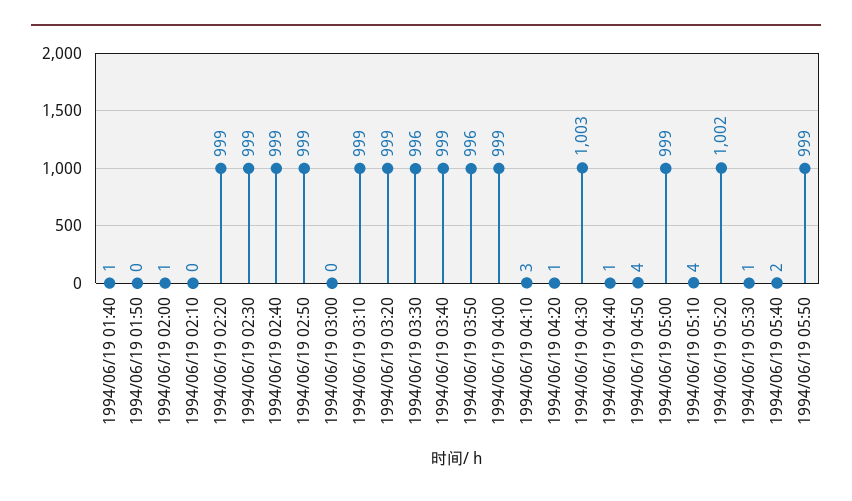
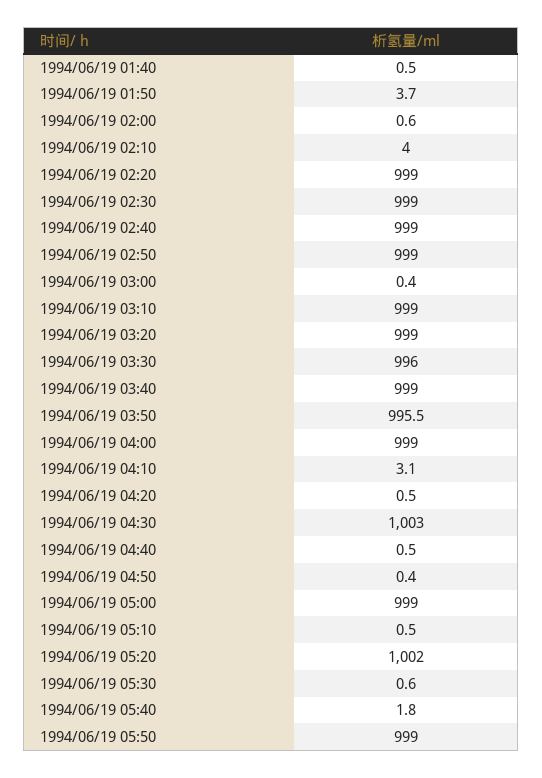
  {
    "1994/06/19 01:40": 0.5,
-   "1994/06/19 01:50": 0,
+   "1994/06/19 01:50": 3.7,
    "1994/06/19 02:00": 0.6,
-   "1994/06/19 02:10": 0,
+   "1994/06/19 02:10": 4,
    "1994/06/19 02:20": 999,
    "1994/06/19 02:30": 999,
    "1994/06/19 02:40": 999,
    "1994/06/19 02:50": 999,
    "1994/06/19 03:00": 0.4,
    "1994/06/19 03:10": 999,
    "1994/06/19 03:20": 999,
    "1994/06/19 03:30": 996,
    "1994/06/19 03:40": 999,
    "1994/06/19 03:50": 995.5,
    "1994/06/19 04:00": 999,
    "1994/06/19 04:10": 3.1,
    "1994/06/19 04:20": 0.5,
    "1994/06/19 04:30": 1003,
    "1994/06/19 04:40": 0.5,
-   "1994/06/19 04:50": 4,
+   "1994/06/19 04:50": 0.4,
    "1994/06/19 05:00": 999,
-   "1994/06/19 05:10": 4,
+   "1994/06/19 05:10": 0.5,
    "1994/06/19 05:20": 1002,
    "1994/06/19 05:30": 0.6,
    "1994/06/19 05:40": 1.8,
    "1994/06/19 05:50": 999
  }

